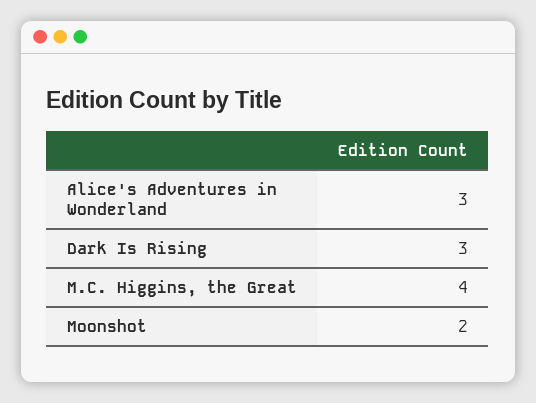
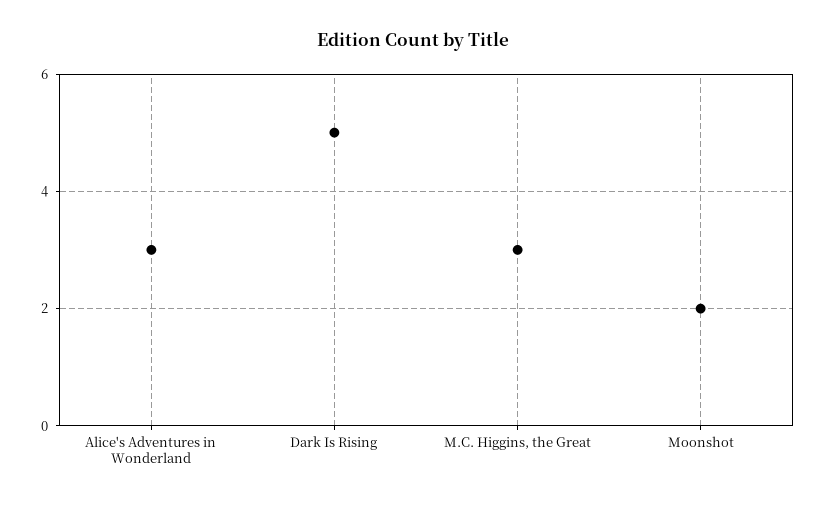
  {
    "Alice's Adventures in Wonderland": 3,
-   "Dark Is Rising": 3,
+   "Dark Is Rising": 5,
-   "M.C. Higgins, the Great": 4,
+   "M.C. Higgins, the Great": 3,
    "Moonshot": 2
  }

